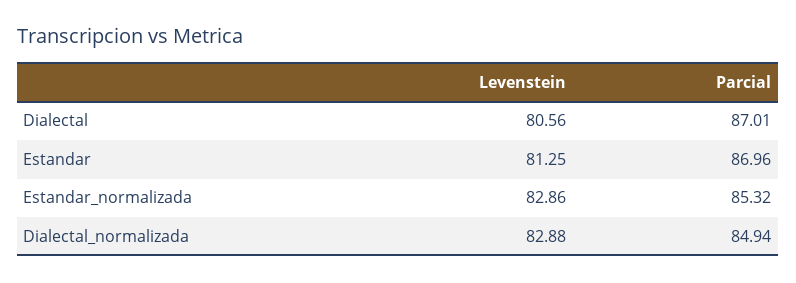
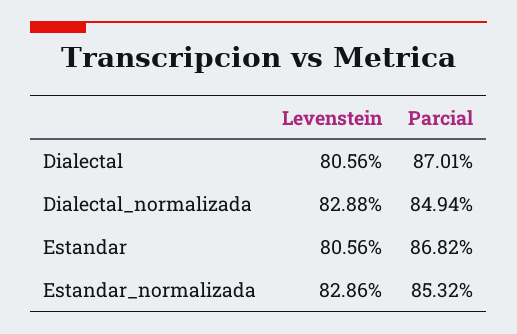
  {
    "Levenstein": {
      "Dialectal": 80.56,
-     "Estandar": 81.25,
+     "Estandar": 80.56,
      "Estandar_normalizada": 82.86,
      "Dialectal_normalizada": 82.88
    },
    "Parcial": {
      "Dialectal": 87.01,
-     "Estandar": 86.96,
+     "Estandar": 86.82,
      "Estandar_normalizada": 85.32,
      "Dialectal_normalizada": 84.94
    }
  }

